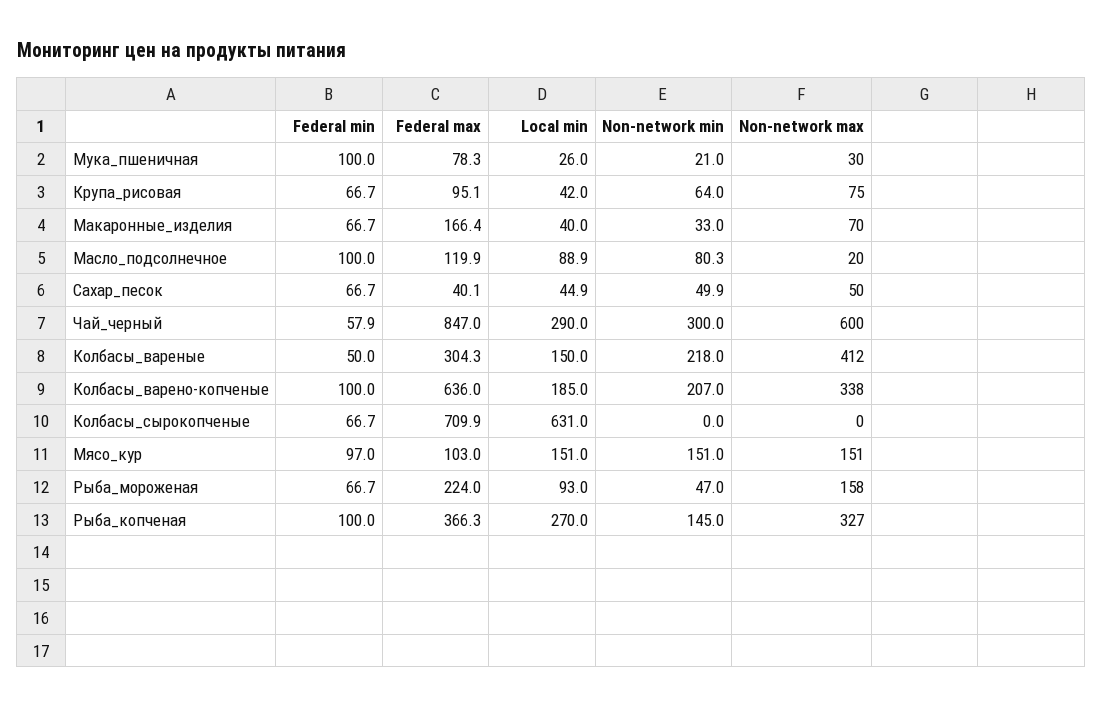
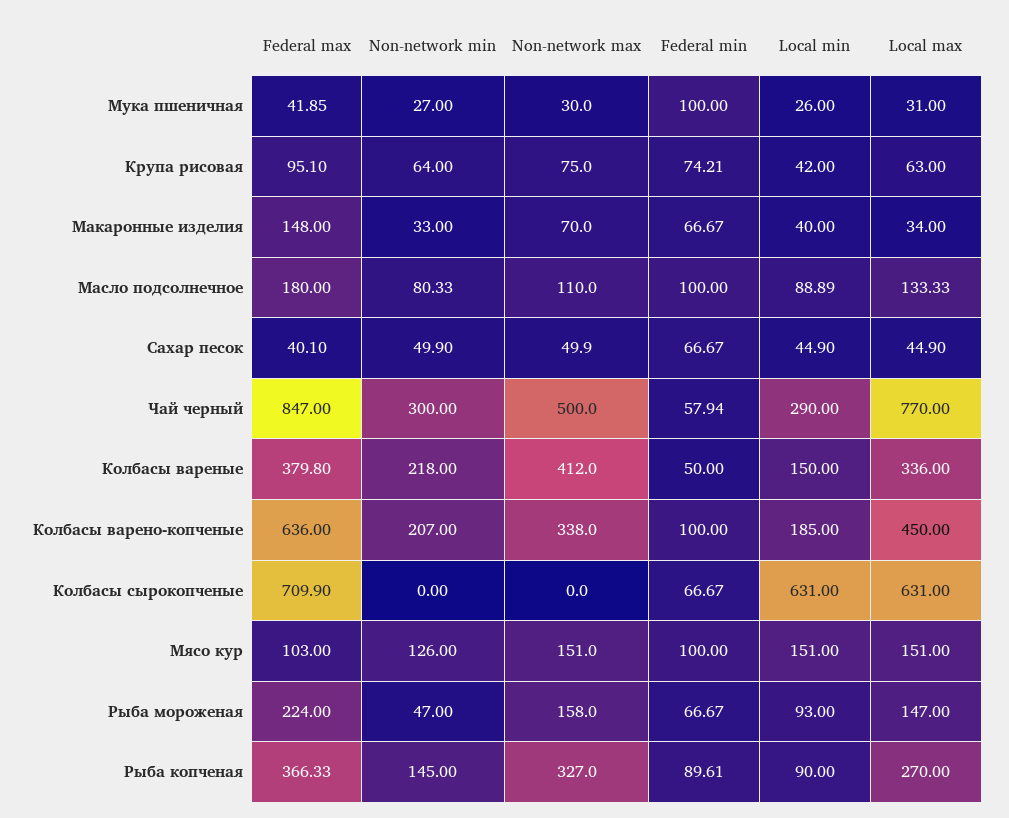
  {
    "Federal min": {
      "Мука_пшеничная": 100,
-     "Крупа_рисовая": 66.7,
+     "Крупа_рисовая": 74.21,
      "Макаронные_изделия": 66.67,
      "Масло_подсолнечное": 100,
      "Сахар_песок": 66.67,
      "Чай_черный": 57.94,
      "Колбасы_вареные": 50,
      "Колбасы_варено-копченые": 100,
      "Колбасы_сырокопченые": 66.67,
-     "Мясо_кур": 97,
+     "Мясо_кур": 100,
      "Рыба_мороженая": 66.67,
-     "Рыба_копченая": 100
+     "Рыба_копченая": 89.61
    },
    "Federal max": {
-     "Мука_пшеничная": 78.3,
+     "Мука_пшеничная": 41.85,
      "Крупа_рисовая": 95.1,
-     "Макаронные_изделия": 166.4,
+     "Макаронные_изделия": 148,
-     "Масло_подсолнечное": 119.9,
+     "Масло_подсолнечное": 180,
      "Сахар_песок": 40.1,
      "Чай_черный": 847,
-     "Колбасы_вареные": 304.3,
+     "Колбасы_вареные": 379.8,
      "Колбасы_варено-копченые": 636,
      "Колбасы_сырокопченые": 709.9,
      "Мясо_кур": 103,
      "Рыба_мороженая": 224,
      "Рыба_копченая": 366.33
    },
    "Local min": {
      "Мука_пшеничная": 26,
      "Крупа_рисовая": 42,
      "Макаронные_изделия": 40,
      "Масло_подсолнечное": 88.89,
      "Сахар_песок": 44.9,
      "Чай_черный": 290,
      "Колбасы_вареные": 150,
      "Колбасы_варено-копченые": 185,
      "Колбасы_сырокопченые": 631,
      "Мясо_кур": 151,
      "Рыба_мороженая": 93,
-     "Рыба_копченая": 270
+     "Рыба_копченая": 90
    },
    "Non-network min": {
-     "Мука_пшеничная": 21,
+     "Мука_пшеничная": 27,
      "Крупа_рисовая": 64,
      "Макаронные_изделия": 33,
      "Масло_подсолнечное": 80.33,
      "Сахар_песок": 49.9,
      "Чай_черный": 300,
      "Колбасы_вареные": 218,
      "Колбасы_варено-копченые": 207,
      "Колбасы_сырокопченые": 0,
-     "Мясо_кур": 151,
+     "Мясо_кур": 126,
      "Рыба_мороженая": 47,
      "Рыба_копченая": 145
    },
    "Non-network max": {
      "Мука_пшеничная": 30,
      "Крупа_рисовая": 75,
      "Макаронные_изделия": 70,
-     "Масло_подсолнечное": 20,
+     "Масло_подсолнечное": 110,
      "Сахар_песок": 49.9,
-     "Чай_черный": 600,
+     "Чай_черный": 500,
      "Колбасы_вареные": 412,
      "Колбасы_варено-копченые": 338,
      "Колбасы_сырокопченые": 0,
      "Мясо_кур": 151,
      "Рыба_мороженая": 158,
      "Рыба_копченая": 327
-   }
+   },
+   "Local max": {
+     "Мука_пшеничная": 31,
+     "Крупа_рисовая": 63,
+     "Макаронные_изделия": 34,
+     "Масло_подсолнечное": 133.33,
+     "Сахар_песок": 44.9,
+     "Чай_черный": 770,
+     "Колбасы_вареные": 336,
+     "Колбасы_варено-копченые": 450,
+     "Колбасы_сырокопченые": 631,
+     "Мясо_кур": 151,
+     "Рыба_мороженая": 147,
+     "Рыба_копченая": 270
+   }
  }

